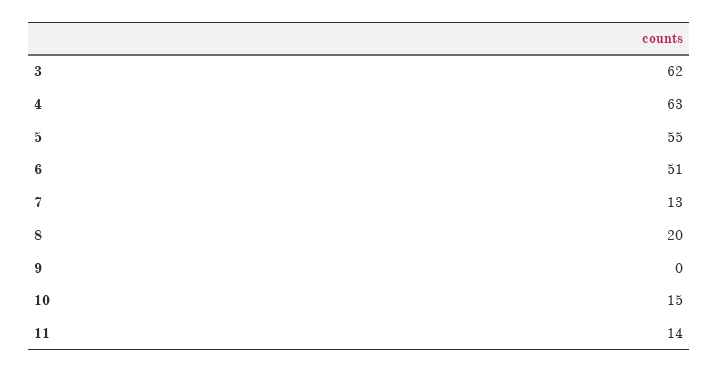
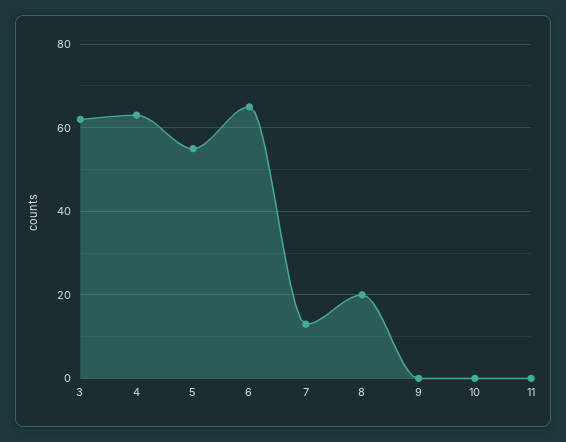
  {
    "3": 62,
    "4": 63,
    "5": 55,
-   "6": 51,
+   "6": 65,
    "7": 13,
    "8": 20,
    "9": 0,
-   "10": 15,
+   "10": 0,
-   "11": 14
+   "11": 0
  }

